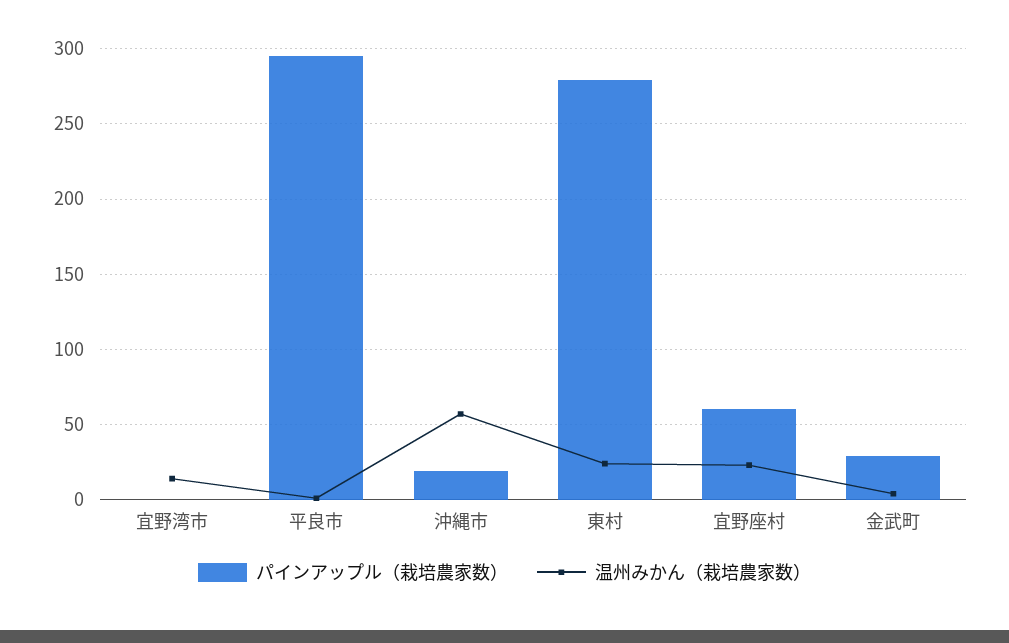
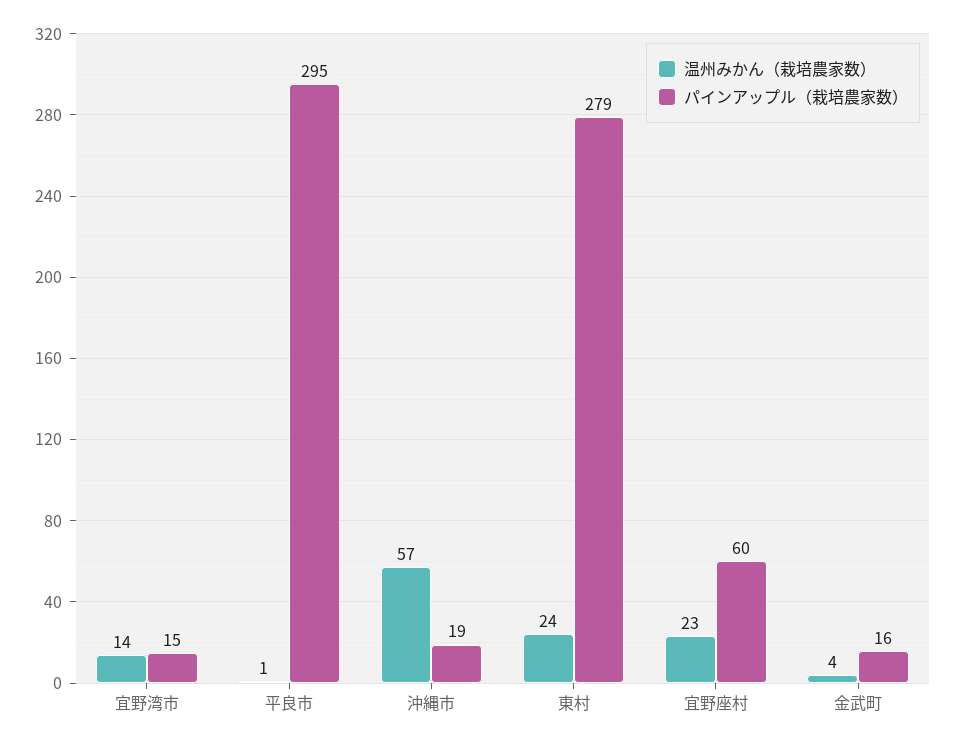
  {
    "パインアップル（栽培農家数）": {
-     "宜野湾市": 0,
+     "宜野湾市": 15,
      "平良市": 295,
      "沖縄市": 19,
      "東村": 279,
      "宜野座村": 60,
-     "金武町": 30
+     "金武町": 16
    },
    "温州みかん（栽培農家数）": {
      "宜野湾市": 14,
      "平良市": 1,
      "沖縄市": 57,
      "東村": 24,
      "宜野座村": 23,
      "金武町": 4
    }
  }

